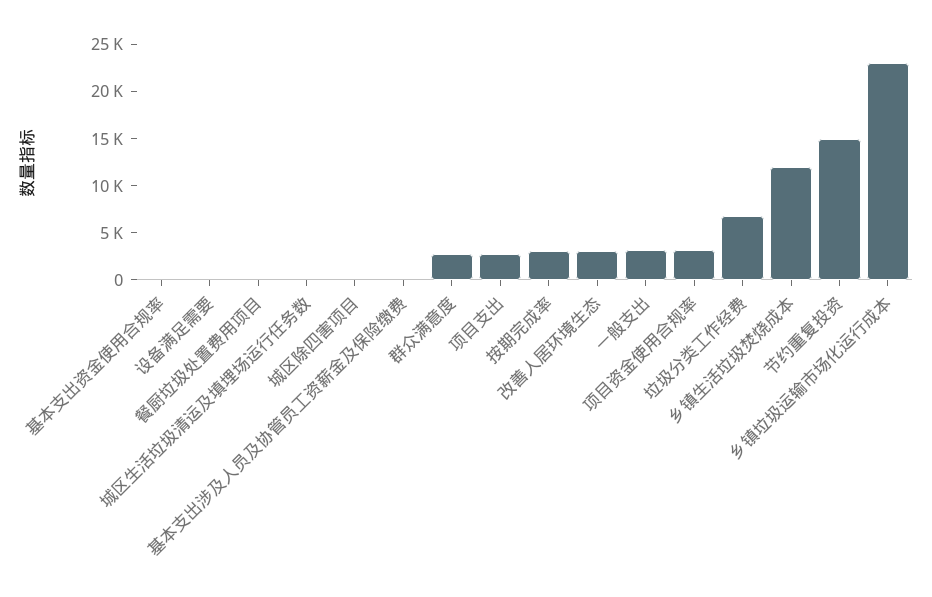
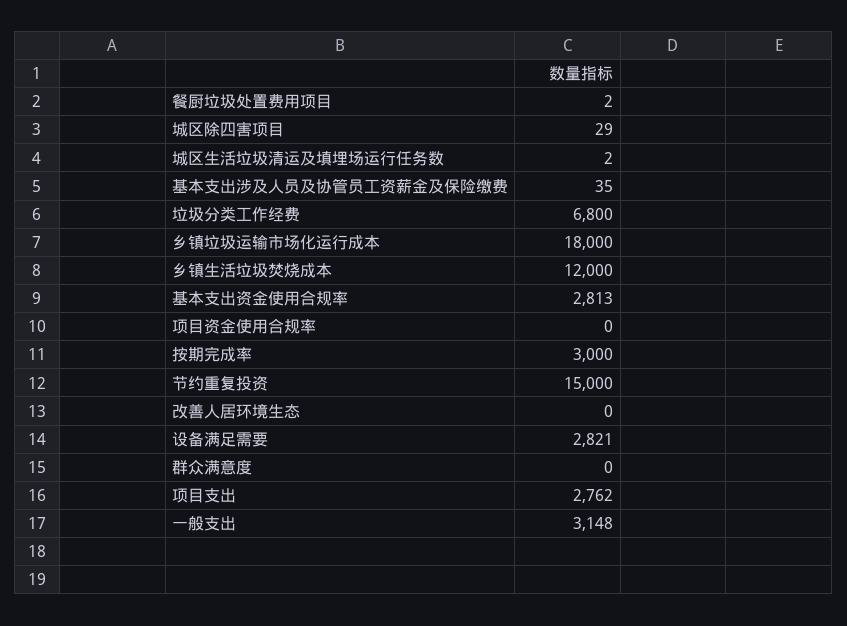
  {
-   "基本支出资金使用合规率": 0,
+   "基本支出资金使用合规率": 2813,
-   "设备满足需要": 0,
+   "设备满足需要": 2821,
    "餐厨垃圾处置费用项目": 2,
    "城区生活垃圾清运及填埋场运行任务数": 2,
    "城区除四害项目": 29,
    "基本支出涉及人员及协管员工资薪金及保险缴费": 35,
-   "群众满意度": 3000,
+   "群众满意度": 0,
    "项目支出": 2762,
    "按期完成率": 3000,
-   "改善人居环境生态": 3000,
+   "改善人居环境生态": 0,
    "一般支出": 3148,
-   "项目资金使用合规率": 3000,
+   "项目资金使用合规率": 0,
    "垃圾分类工作经费": 6800,
    "乡镇生活垃圾焚烧成本": 12000,
    "节约重复投资": 15000,
-   "乡镇垃圾运输市场化运行成本": 23000
+   "乡镇垃圾运输市场化运行成本": 18000
  }

